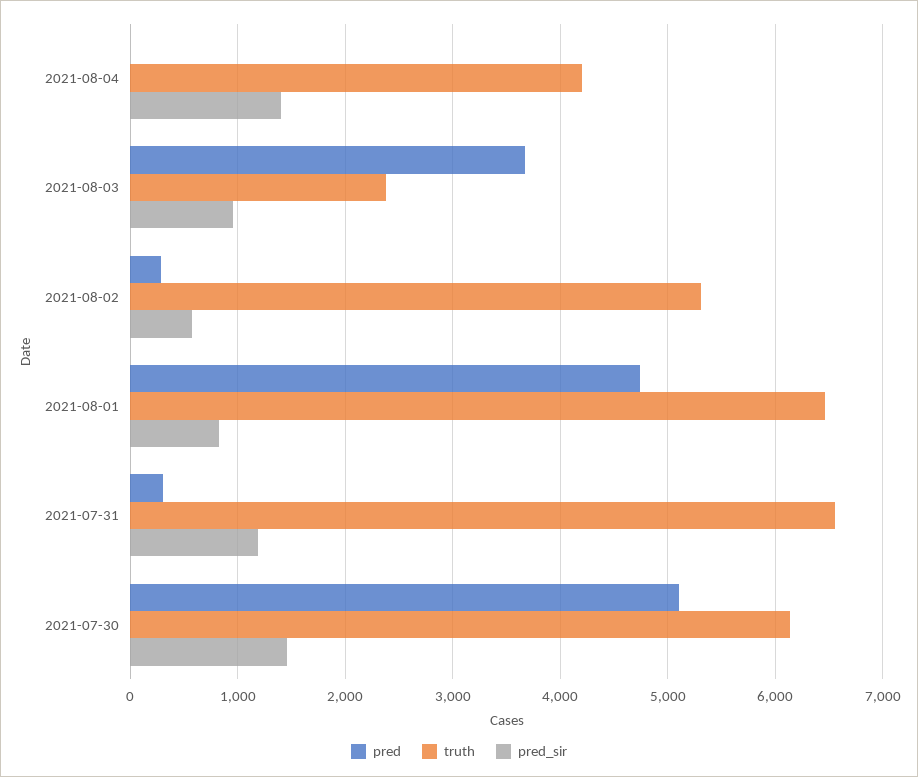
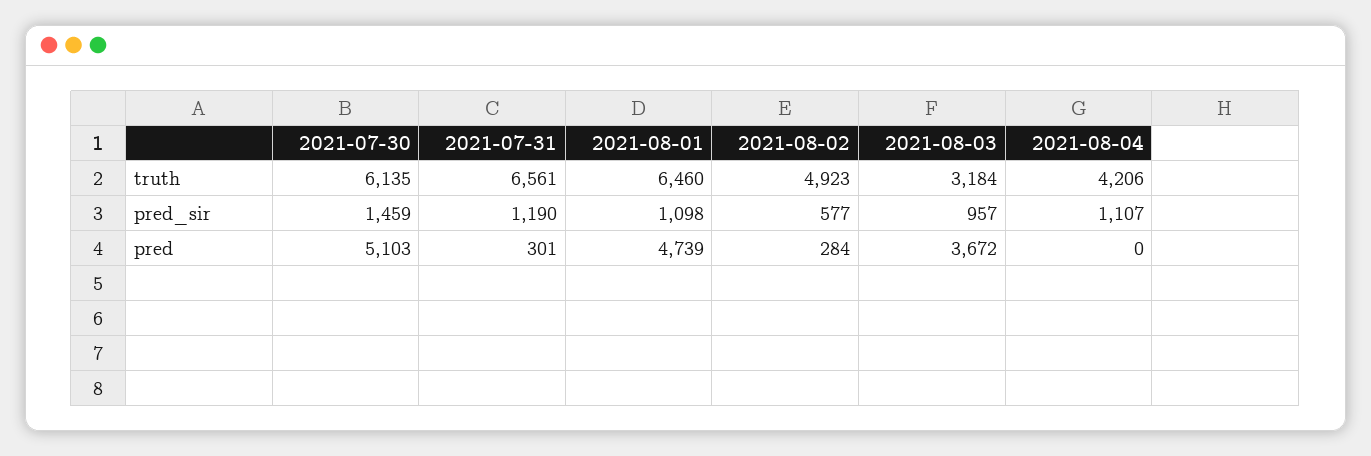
  {
    "pred": {
      "2021-08-04": 0,
      "2021-08-03": 3672,
      "2021-08-02": 284,
      "2021-08-01": 4739,
      "2021-07-31": 301,
      "2021-07-30": 5103
    },
    "truth": {
      "2021-08-04": 4206,
-     "2021-08-03": 2400,
+     "2021-08-03": 3184,
-     "2021-08-02": 5300,
+     "2021-08-02": 4923,
      "2021-08-01": 6460,
      "2021-07-31": 6561,
      "2021-07-30": 6135
    },
    "pred_sir": {
-     "2021-08-04": 1400,
+     "2021-08-04": 1107,
      "2021-08-03": 957,
      "2021-08-02": 577,
-     "2021-08-01": 800,
+     "2021-08-01": 1098,
      "2021-07-31": 1190,
      "2021-07-30": 1459
    }
  }

